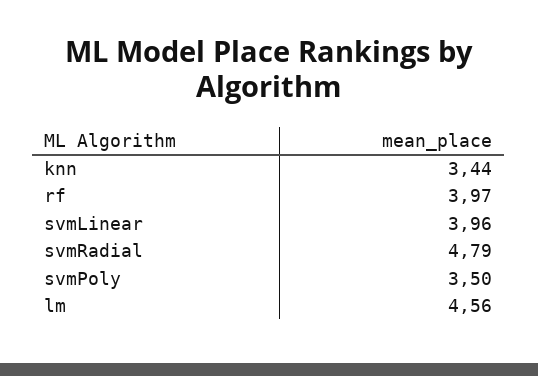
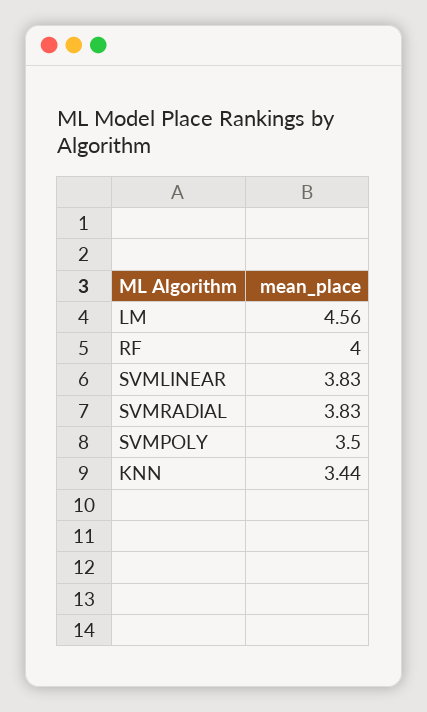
  {
    "knn": 3.44,
-   "rf": 3.97,
+   "rf": 4,
-   "svmLinear": 3.96,
+   "svmLinear": 3.83,
-   "svmRadial": 4.79,
+   "svmRadial": 3.83,
    "svmPoly": 3.5,
    "lm": 4.56
  }

